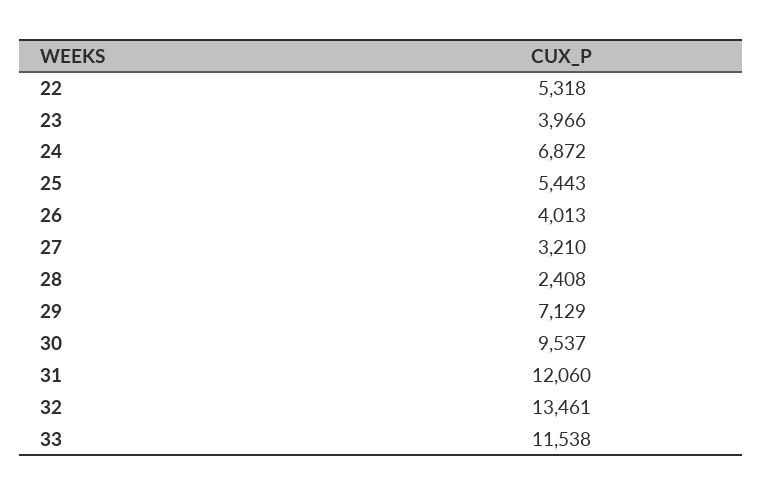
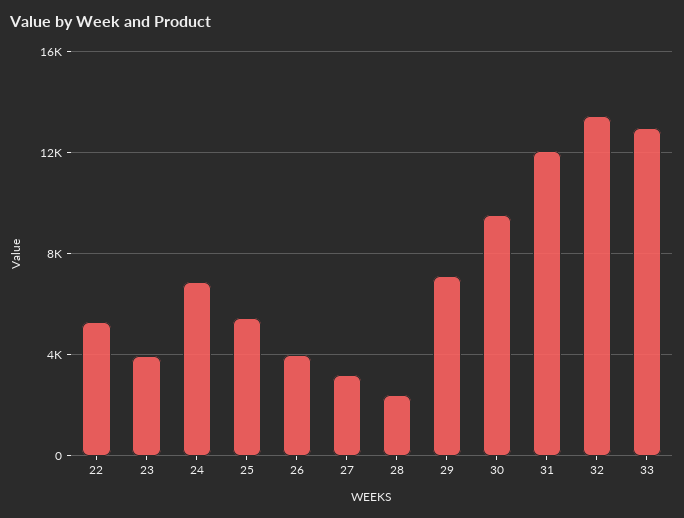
  {
    "22": 5318,
    "23": 3966,
    "24": 6872,
    "25": 5443,
    "26": 4013,
    "27": 3210,
    "28": 2408,
    "29": 7129,
    "30": 9537,
    "31": 12060,
    "32": 13461,
-   "33": 11538
+   "33": 13000
  }

